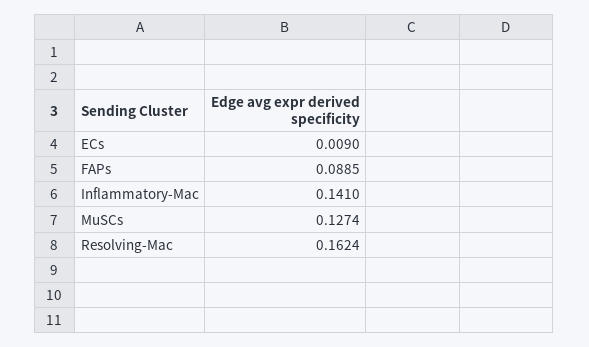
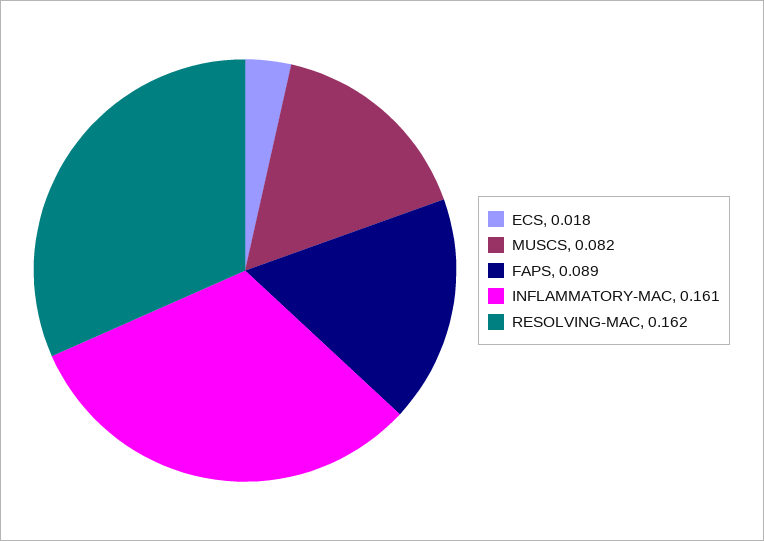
  {
-   "ECs": 0.009,
+   "ECs": 0.018,
    "FAPs": 0.0885,
-   "Inflammatory-Mac": 0.141,
+   "Inflammatory-Mac": 0.161,
-   "MuSCs": 0.1274,
+   "MuSCs": 0.082,
    "Resolving-Mac": 0.1624
  }

